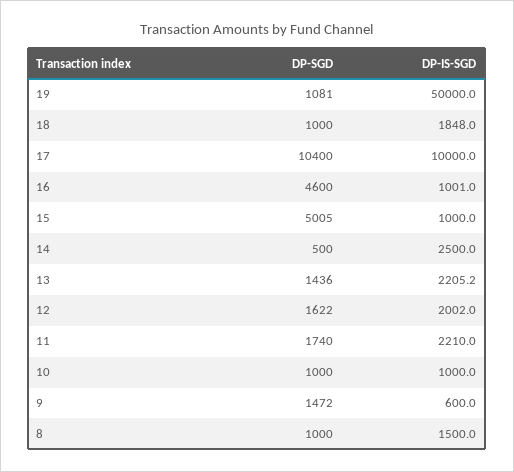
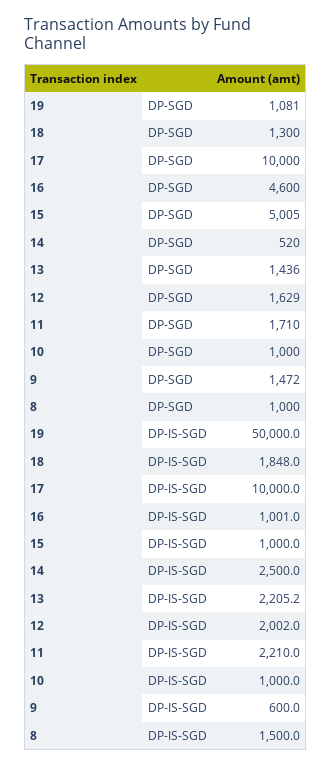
  {
    "DP-SGD": {
      "19": 1081,
-     "18": 1000,
+     "18": 1300,
-     "17": 10400,
+     "17": 10000,
      "16": 4600,
      "15": 5005,
-     "14": 500,
+     "14": 520,
      "13": 1436,
-     "12": 1622,
+     "12": 1629,
-     "11": 1740,
+     "11": 1710,
      "10": 1000,
      "9": 1472,
      "8": 1000
    },
    "DP-IS-SGD": {
      "19": 50000,
      "18": 1848,
      "17": 10000,
      "16": 1001,
      "15": 1000,
      "14": 2500,
      "13": 2205.2,
      "12": 2002,
      "11": 2210,
      "10": 1000,
      "9": 600,
      "8": 1500
    }
  }

